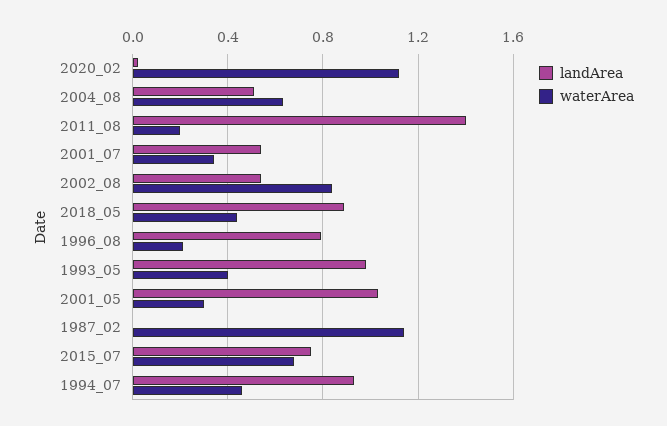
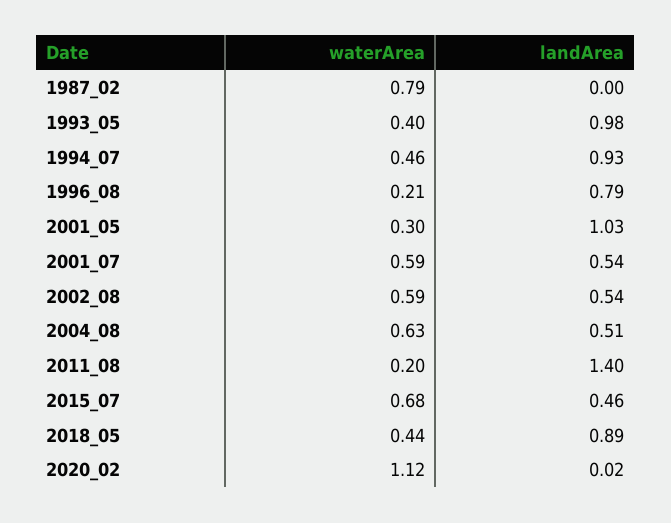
  {
    "landArea": {
      "2020_02": 0.02,
      "2004_08": 0.51,
      "2011_08": 1.4,
      "2001_07": 0.54,
      "2002_08": 0.54,
      "2018_05": 0.89,
      "1996_08": 0.79,
      "1993_05": 0.98,
      "2001_05": 1.03,
      "1987_02": 0,
-     "2015_07": 0.75,
+     "2015_07": 0.46,
      "1994_07": 0.93
    },
    "waterArea": {
      "2020_02": 1.12,
      "2004_08": 0.63,
      "2011_08": 0.2,
-     "2001_07": 0.35,
+     "2001_07": 0.59,
-     "2002_08": 0.85,
+     "2002_08": 0.59,
      "2018_05": 0.44,
      "1996_08": 0.21,
      "1993_05": 0.4,
      "2001_05": 0.3,
-     "1987_02": 1.15,
+     "1987_02": 0.79,
      "2015_07": 0.68,
      "1994_07": 0.46
    }
  }

